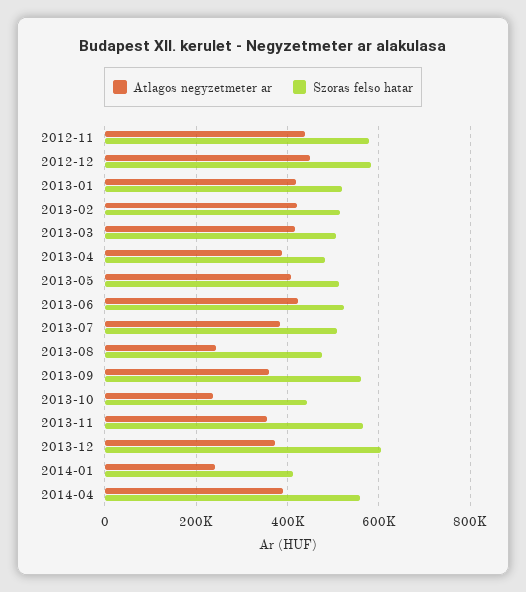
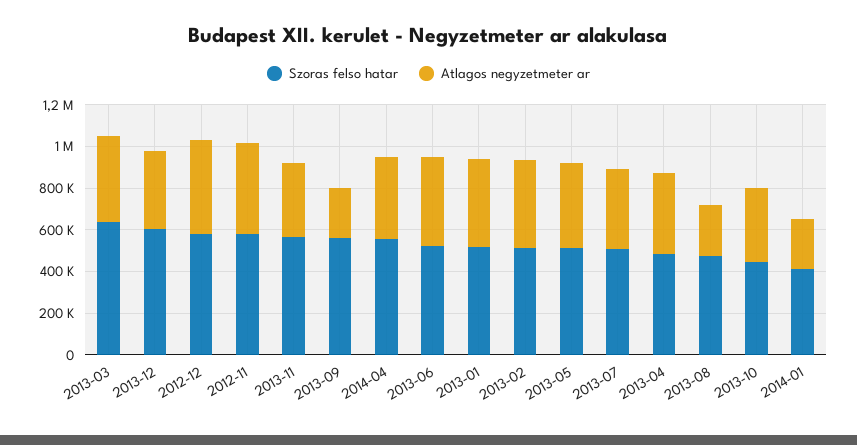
  {
    "Atlagos negyzetmeter ar": {
      "2012-11": 440000,
      "2012-12": 440000,
      "2013-01": 420000,
      "2013-02": 420000,
      "2013-03": 420000,
      "2013-04": 380000,
      "2013-05": 400000,
      "2013-06": 420000,
      "2013-07": 380000,
      "2013-08": 240000,
-     "2013-09": 360000,
+     "2013-09": 250000,
-     "2013-10": 240000,
+     "2013-10": 350000,
      "2013-11": 360000,
      "2013-12": 380000,
      "2014-01": 240000,
      "2014-04": 400000
    },
    "Szoras felso hatar": {
      "2012-11": 580000,
      "2012-12": 580000,
      "2013-01": 520000,
      "2013-02": 520000,
-     "2013-03": 500000,
+     "2013-03": 650000,
      "2013-04": 480000,
      "2013-05": 520000,
      "2013-06": 520000,
      "2013-07": 500000,
      "2013-08": 480000,
      "2013-09": 560000,
      "2013-10": 440000,
      "2013-11": 560000,
      "2013-12": 600000,
      "2014-01": 420000,
      "2014-04": 560000
    }
  }

